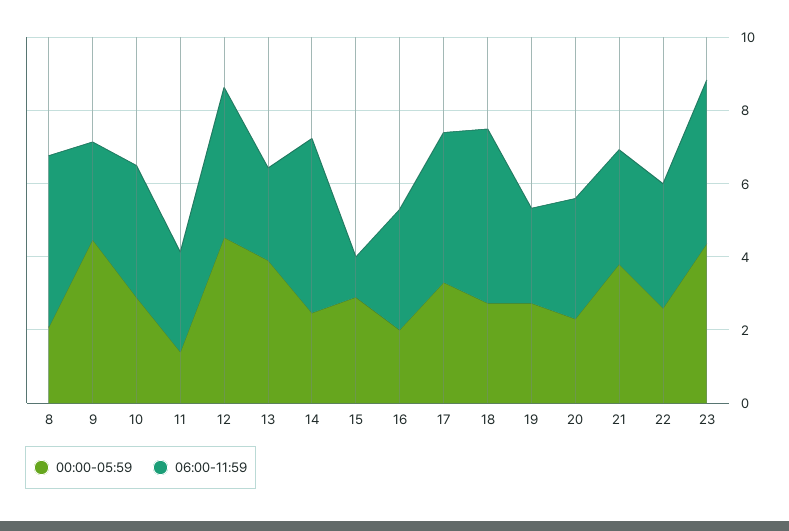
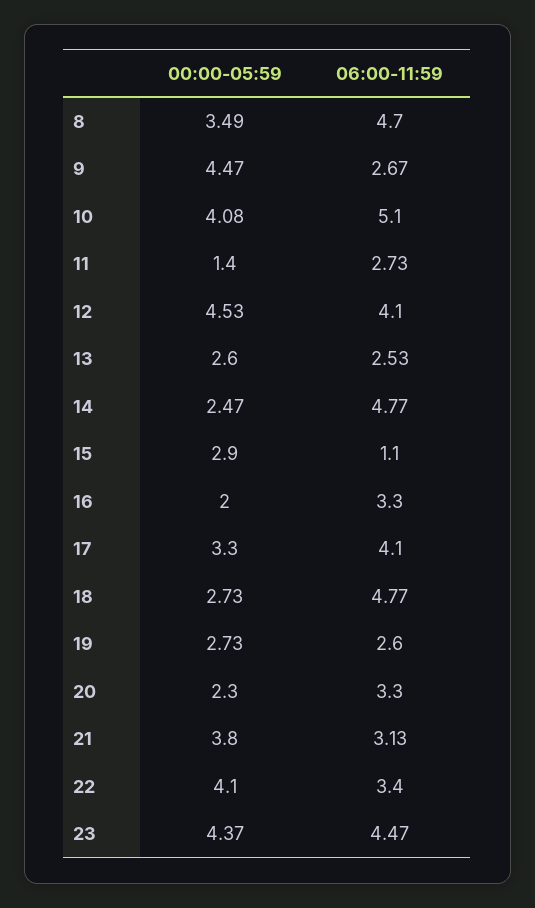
  {
    "00:00-05:59": {
-     "8": 2,
+     "8": 3.49,
      "9": 4.47,
-     "10": 3,
+     "10": 4.08,
      "11": 1.4,
      "12": 4.53,
-     "13": 4,
+     "13": 2.6,
      "14": 2.47,
      "15": 2.9,
      "16": 2,
      "17": 3.3,
      "18": 2.73,
      "19": 2.73,
      "20": 2.3,
      "21": 3.8,
-     "22": 2.5,
+     "22": 4.1,
      "23": 4.37
    },
    "06:00-11:59": {
      "8": 4.7,
      "9": 2.67,
-     "10": 3.5,
+     "10": 5.1,
      "11": 2.73,
      "12": 4.1,
      "13": 2.53,
      "14": 4.77,
      "15": 1.1,
      "16": 3.3,
      "17": 4.1,
      "18": 4.77,
      "19": 2.6,
      "20": 3.3,
      "21": 3.13,
      "22": 3.4,
      "23": 4.47
    }
  }

